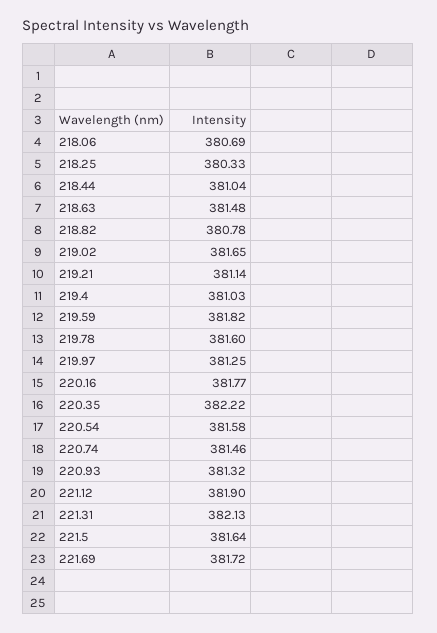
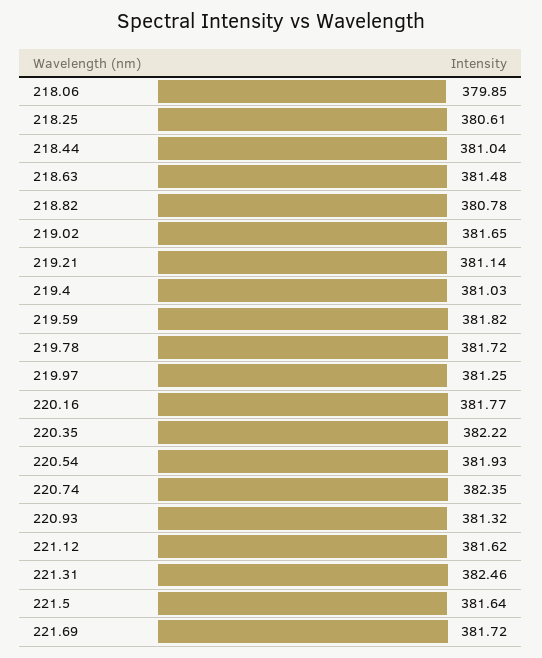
  {
-   "218.06": 380.69,
+   "218.06": 379.85,
-   "218.25": 380.33,
+   "218.25": 380.61,
    "218.44": 381.04,
    "218.63": 381.48,
    "218.82": 380.78,
    "219.02": 381.65,
    "219.21": 381.14,
    "219.4": 381.03,
    "219.59": 381.82,
-   "219.78": 381.6,
+   "219.78": 381.72,
    "219.97": 381.25,
    "220.16": 381.77,
    "220.35": 382.22,
-   "220.54": 381.58,
+   "220.54": 381.93,
-   "220.74": 381.46,
+   "220.74": 382.35,
    "220.93": 381.32,
-   "221.12": 381.9,
+   "221.12": 381.62,
-   "221.31": 382.13,
+   "221.31": 382.46,
    "221.5": 381.64,
    "221.69": 381.72
  }

